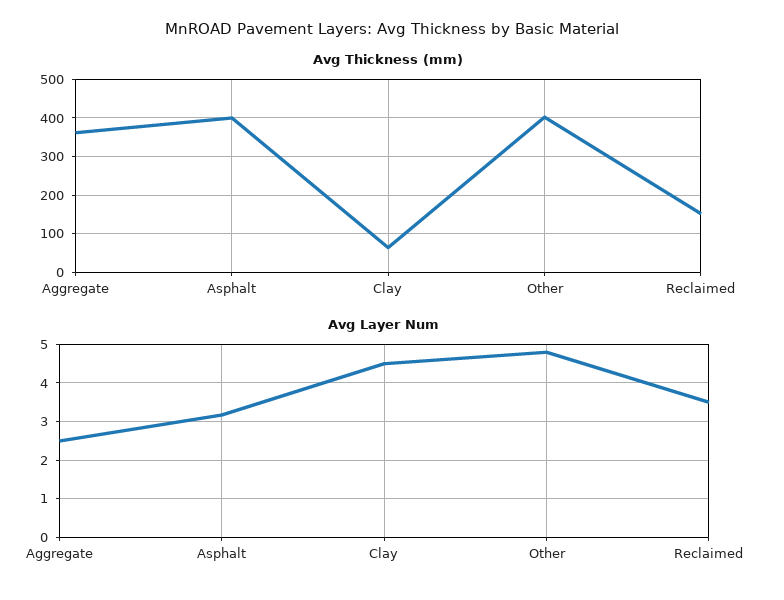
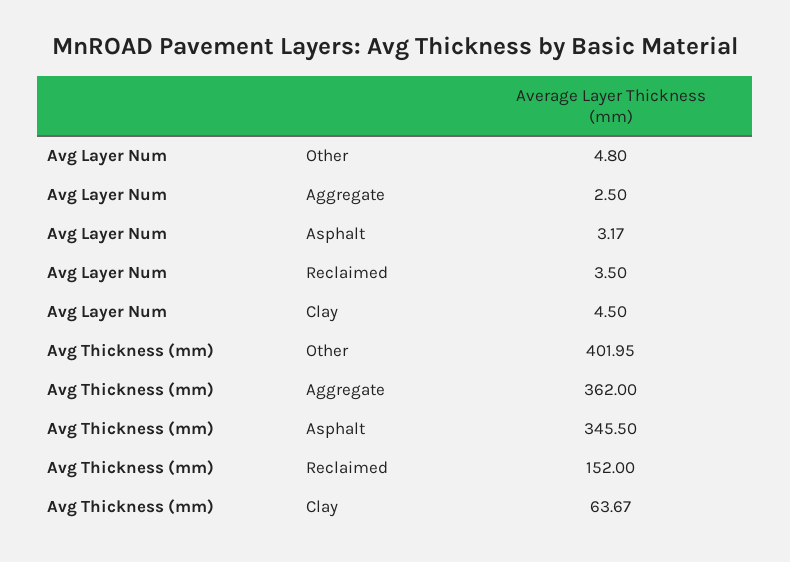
  {
    "Avg Thickness (mm)": {
      "Aggregate": 362,
-     "Asphalt": 400,
+     "Asphalt": 345.5,
      "Clay": 63.67,
      "Other": 401.95,
      "Reclaimed": 152
    },
    "Avg Layer Num": {
      "Aggregate": 2.5,
      "Asphalt": 3.17,
      "Clay": 4.5,
      "Other": 4.8,
      "Reclaimed": 3.5
    }
  }

